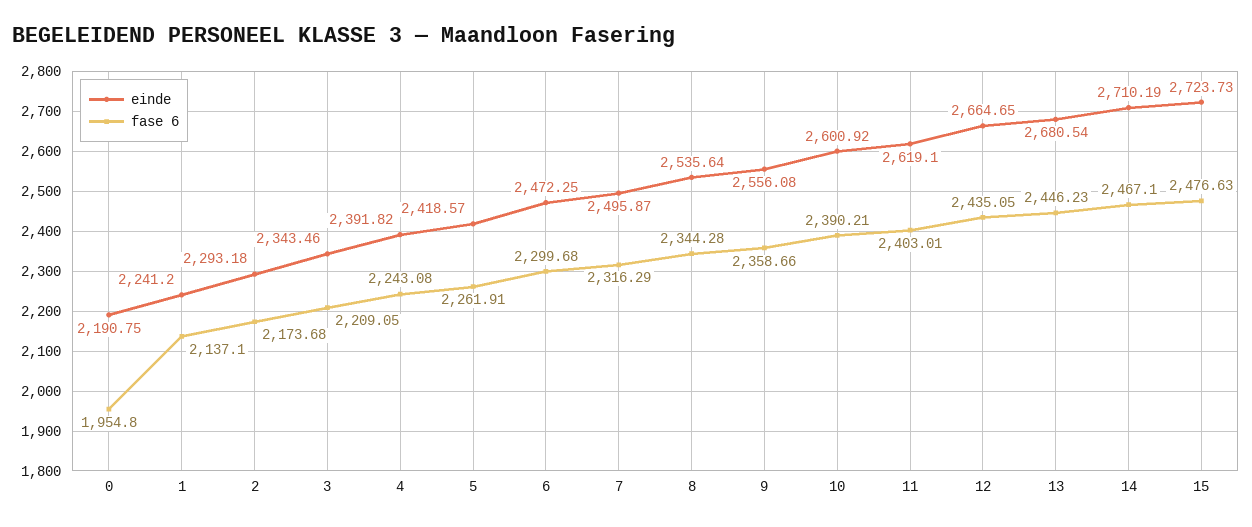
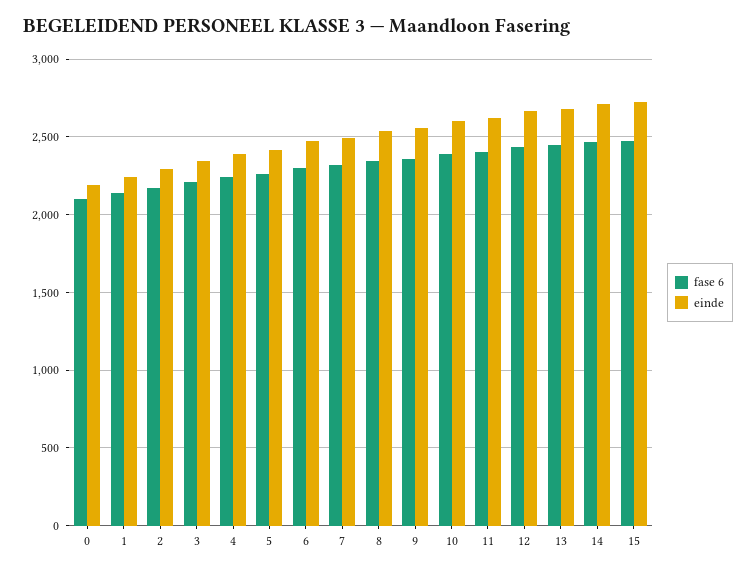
  {
    "einde": {
      "0": 2190.75,
      "1": 2241.2,
      "2": 2293.18,
      "3": 2343.46,
      "4": 2391.82,
      "5": 2418.57,
      "6": 2472.25,
      "7": 2495.87,
      "8": 2535.64,
      "9": 2556.08,
      "10": 2600.92,
      "11": 2619.1,
      "12": 2664.65,
      "13": 2680.54,
      "14": 2710.19,
      "15": 2723.73
    },
    "fase 6": {
-     "0": 1954.8,
+     "0": 2100,
      "1": 2137.1,
      "2": 2173.68,
      "3": 2209.05,
      "4": 2243.08,
      "5": 2261.91,
      "6": 2299.68,
      "7": 2316.29,
      "8": 2344.28,
      "9": 2358.66,
      "10": 2390.21,
      "11": 2403.01,
      "12": 2435.05,
      "13": 2446.23,
      "14": 2467.1,
      "15": 2476.63
    }
  }

